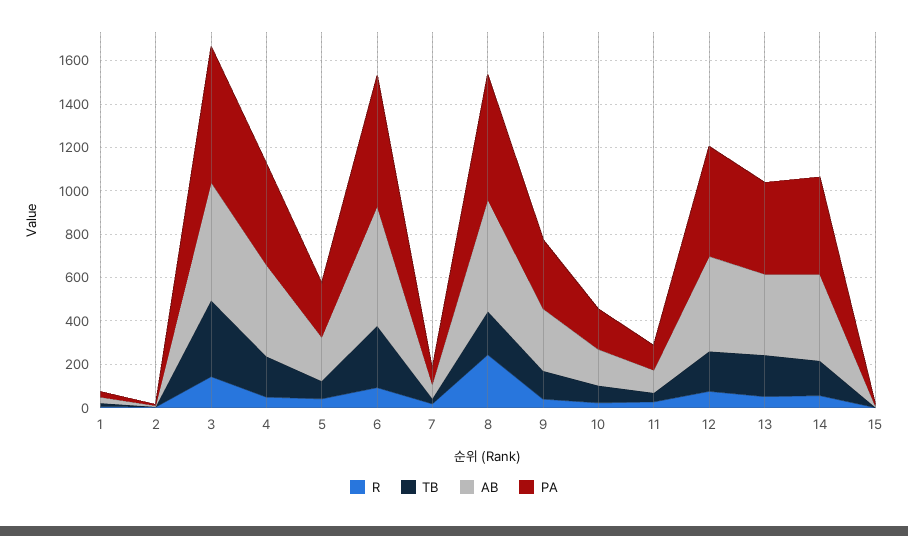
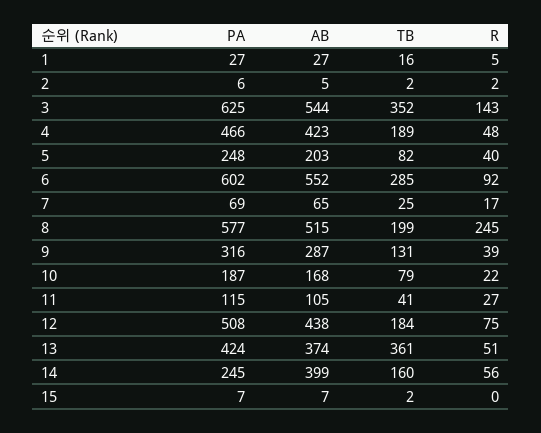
  {
    "R": {
      "1": 5,
      "2": 2,
      "3": 143,
      "4": 48,
      "5": 40,
      "6": 92,
      "7": 17,
      "8": 245,
      "9": 39,
      "10": 22,
      "11": 27,
      "12": 75,
      "13": 51,
      "14": 56,
      "15": 0
    },
    "TB": {
      "1": 16,
      "2": 2,
      "3": 352,
      "4": 189,
      "5": 82,
      "6": 285,
      "7": 25,
      "8": 199,
      "9": 131,
      "10": 79,
      "11": 41,
      "12": 184,
-     "13": 200,
+     "13": 361,
      "14": 160,
      "15": 2
    },
    "AB": {
      "1": 27,
      "2": 5,
      "3": 544,
      "4": 423,
      "5": 203,
      "6": 552,
      "7": 65,
      "8": 515,
      "9": 287,
      "10": 168,
      "11": 105,
      "12": 438,
      "13": 374,
      "14": 399,
      "15": 7
    },
    "PA": {
      "1": 27,
      "2": 6,
      "3": 625,
      "4": 466,
      "5": 248,
      "6": 602,
      "7": 69,
      "8": 577,
      "9": 316,
      "10": 187,
      "11": 115,
      "12": 508,
      "13": 424,
-     "14": 450,
+     "14": 245,
      "15": 7
    }
  }

